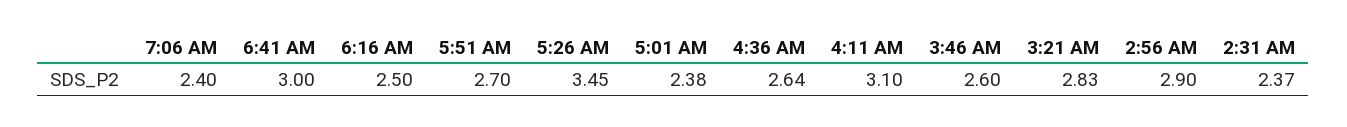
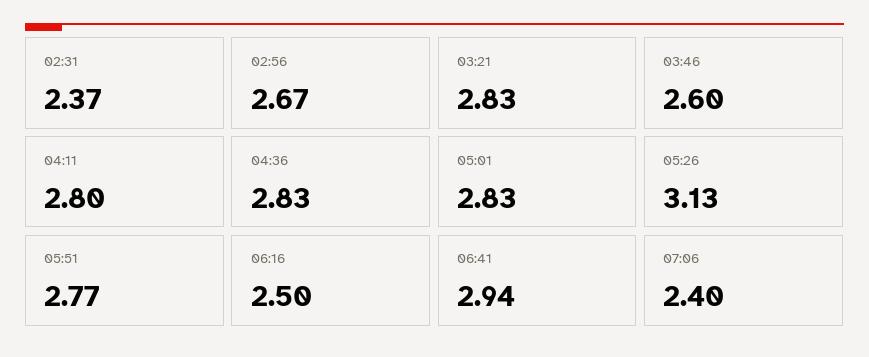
  {
    "7:06 AM": 2.4,
-   "6:41 AM": 3,
+   "6:41 AM": 2.94,
    "6:16 AM": 2.5,
-   "5:51 AM": 2.7,
+   "5:51 AM": 2.77,
-   "5:26 AM": 3.45,
+   "5:26 AM": 3.13,
-   "5:01 AM": 2.38,
+   "5:01 AM": 2.83,
-   "4:36 AM": 2.64,
+   "4:36 AM": 2.83,
-   "4:11 AM": 3.1,
+   "4:11 AM": 2.8,
    "3:46 AM": 2.6,
    "3:21 AM": 2.83,
-   "2:56 AM": 2.9,
+   "2:56 AM": 2.67,
    "2:31 AM": 2.37
  }

